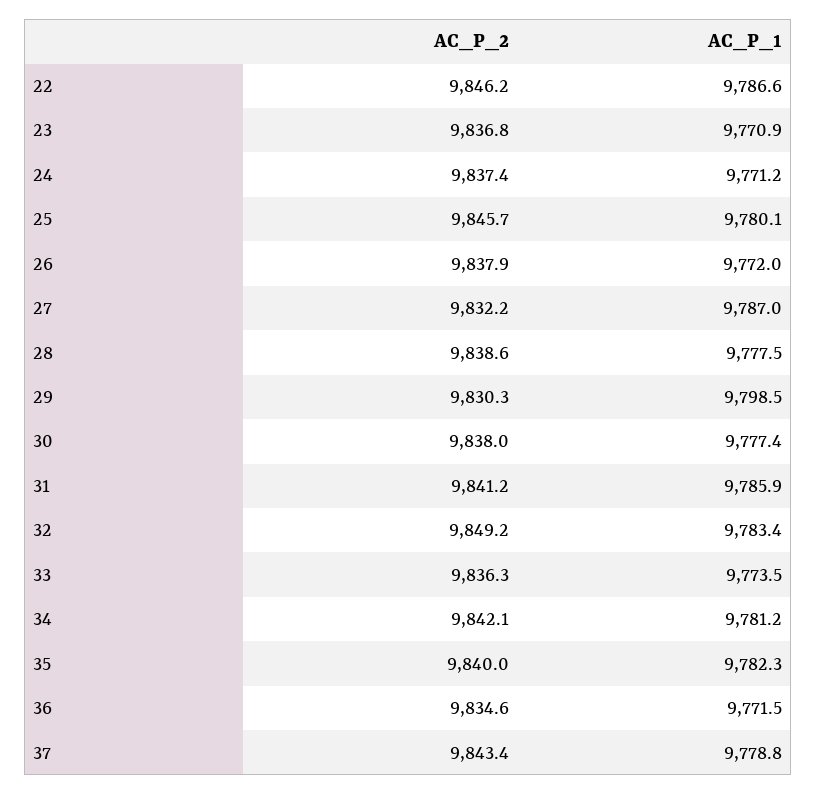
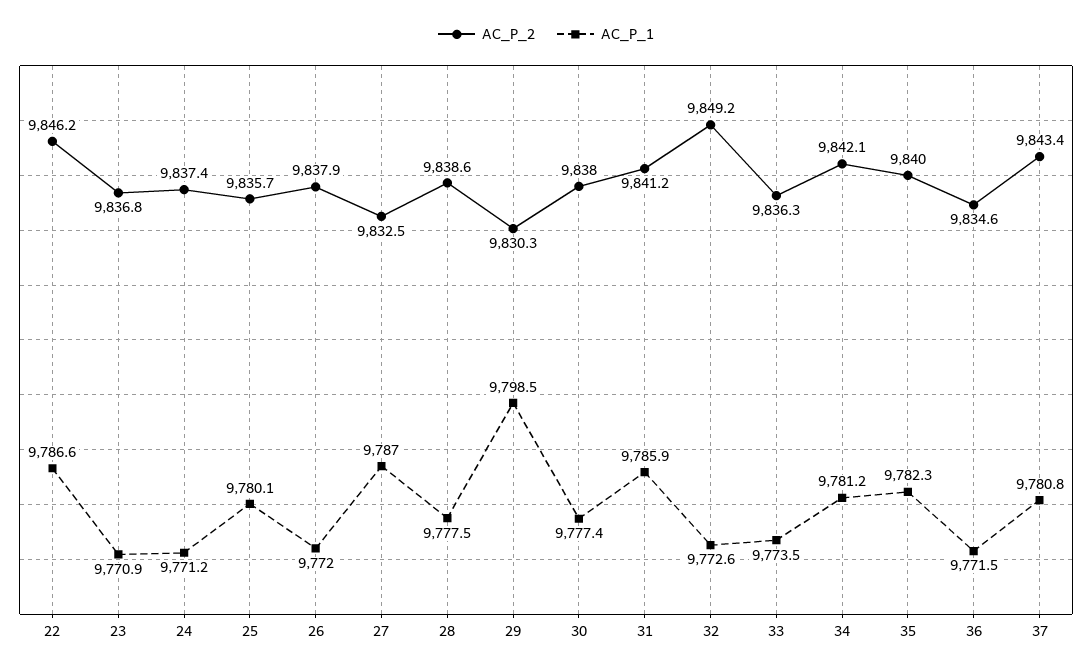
  {
    "AC_P_2": {
      "22": 9846.2,
      "23": 9836.8,
      "24": 9837.4,
-     "25": 9845.7,
+     "25": 9835.7,
      "26": 9837.9,
-     "27": 9832.2,
+     "27": 9832.5,
      "28": 9838.6,
      "29": 9830.3,
      "30": 9838,
      "31": 9841.2,
      "32": 9849.2,
      "33": 9836.3,
      "34": 9842.1,
      "35": 9840,
      "36": 9834.6,
      "37": 9843.4
    },
    "AC_P_1": {
      "22": 9786.6,
      "23": 9770.9,
      "24": 9771.2,
      "25": 9780.1,
      "26": 9772,
      "27": 9787,
      "28": 9777.5,
      "29": 9798.5,
      "30": 9777.4,
      "31": 9785.9,
-     "32": 9783.4,
+     "32": 9772.6,
      "33": 9773.5,
      "34": 9781.2,
      "35": 9782.3,
      "36": 9771.5,
-     "37": 9778.8
+     "37": 9780.8
    }
  }

